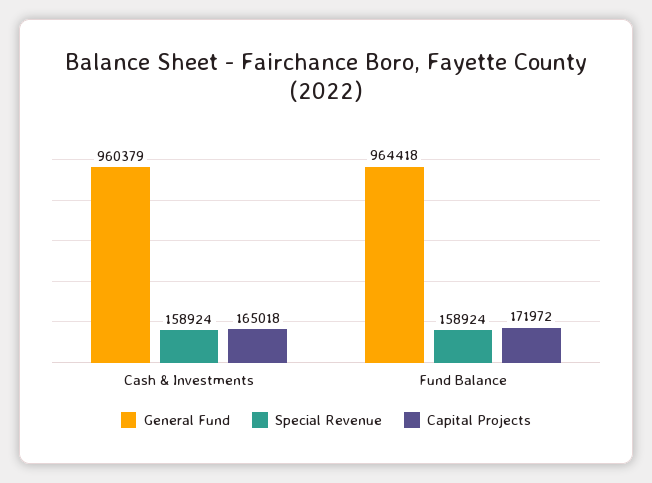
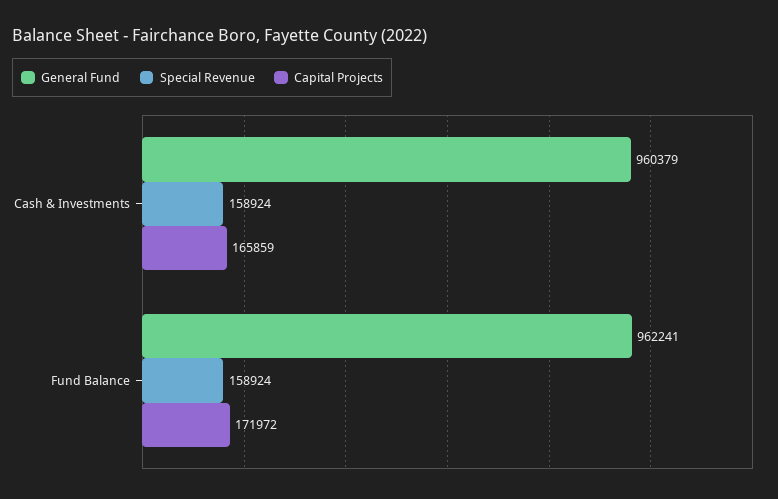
  {
    "General Fund": {
      "Cash & Investments": 960379,
-     "Fund Balance": 964418
+     "Fund Balance": 962241
    },
    "Special Revenue": {
      "Cash & Investments": 158924,
      "Fund Balance": 158924
    },
    "Capital Projects": {
-     "Cash & Investments": 165018,
+     "Cash & Investments": 165859,
      "Fund Balance": 171972
    }
  }

